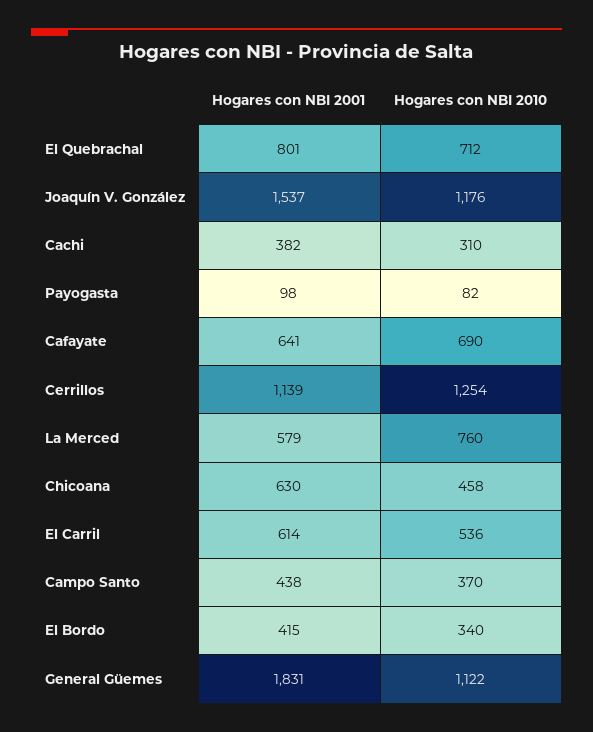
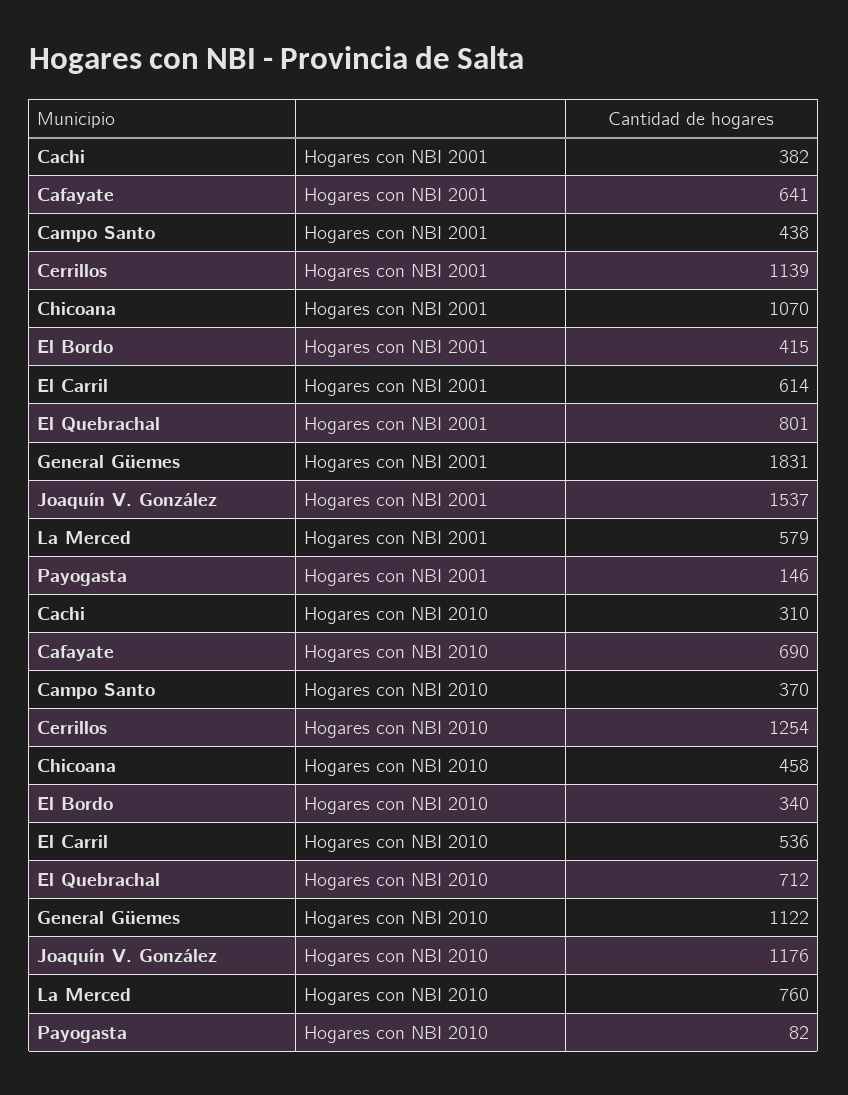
  {
    "Hogares con NBI 2001": {
      "El Quebrachal": 801,
      "Joaquín V. González": 1537,
      "Cachi": 382,
-     "Payogasta": 98,
+     "Payogasta": 146,
      "Cafayate": 641,
      "Cerrillos": 1139,
      "La Merced": 579,
-     "Chicoana": 630,
+     "Chicoana": 1070,
      "El Carril": 614,
      "Campo Santo": 438,
      "El Bordo": 415,
      "General Güemes": 1831
    },
    "Hogares con NBI 2010": {
      "El Quebrachal": 712,
      "Joaquín V. González": 1176,
      "Cachi": 310,
      "Payogasta": 82,
      "Cafayate": 690,
      "Cerrillos": 1254,
      "La Merced": 760,
      "Chicoana": 458,
      "El Carril": 536,
      "Campo Santo": 370,
      "El Bordo": 340,
      "General Güemes": 1122
    }
  }

